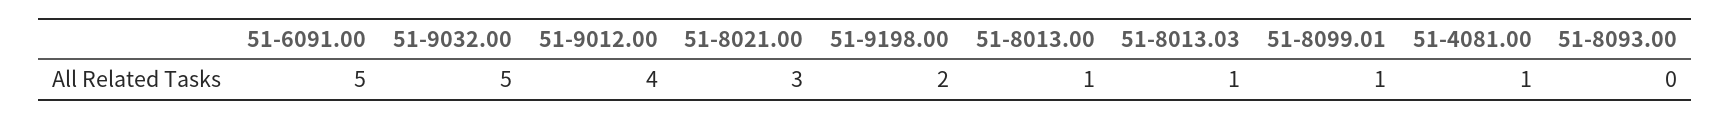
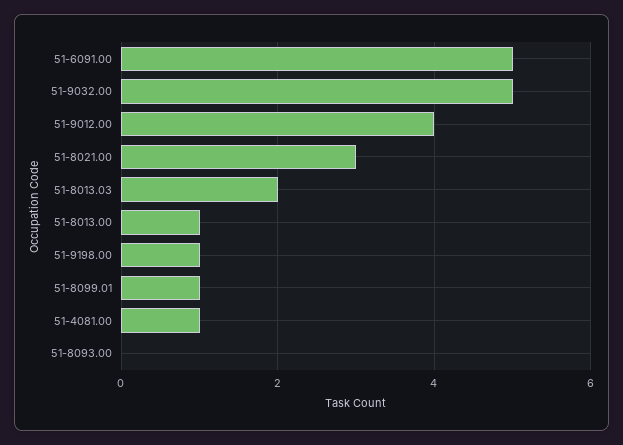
  {
    "51-6091.00": 5,
    "51-9032.00": 5,
    "51-9012.00": 4,
    "51-8021.00": 3,
-   "51-9198.00": 2,
+   "51-9198.00": 1,
    "51-8013.00": 1,
-   "51-8013.03": 1,
+   "51-8013.03": 2,
    "51-8099.01": 1,
    "51-4081.00": 1,
    "51-8093.00": 0
  }

